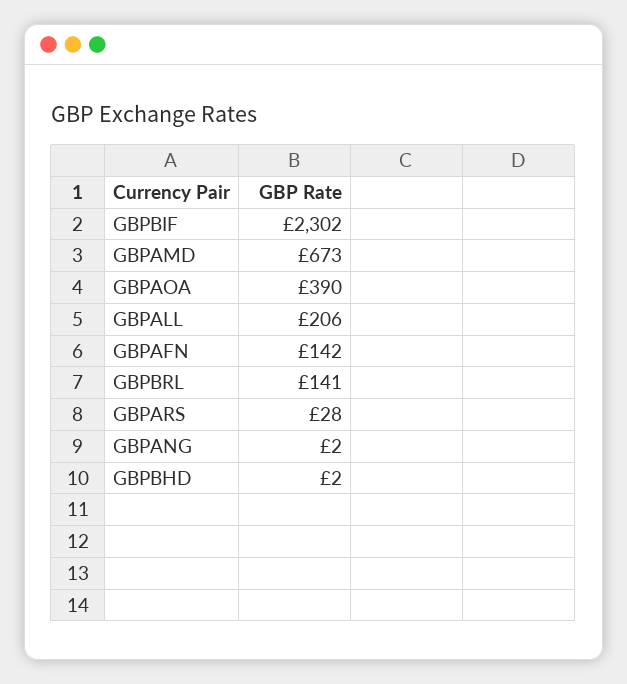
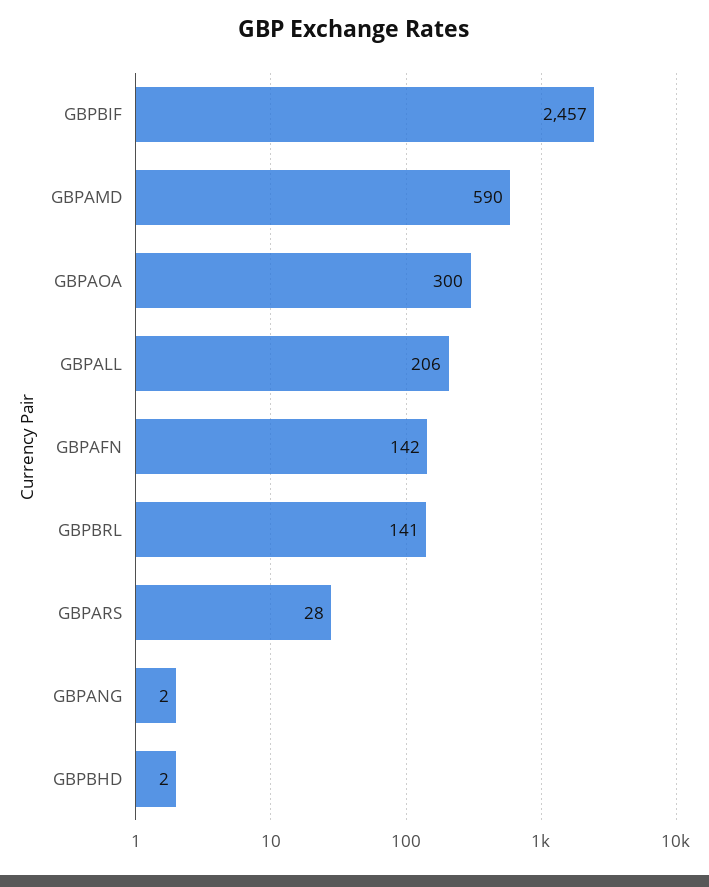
  {
-   "GBPBIF": 2302,
+   "GBPBIF": 2457,
-   "GBPAMD": 673,
+   "GBPAMD": 590,
-   "GBPAOA": 390,
+   "GBPAOA": 300,
    "GBPALL": 206,
    "GBPAFN": 142,
    "GBPBRL": 141,
    "GBPARS": 28,
    "GBPANG": 2,
    "GBPBHD": 2
  }

